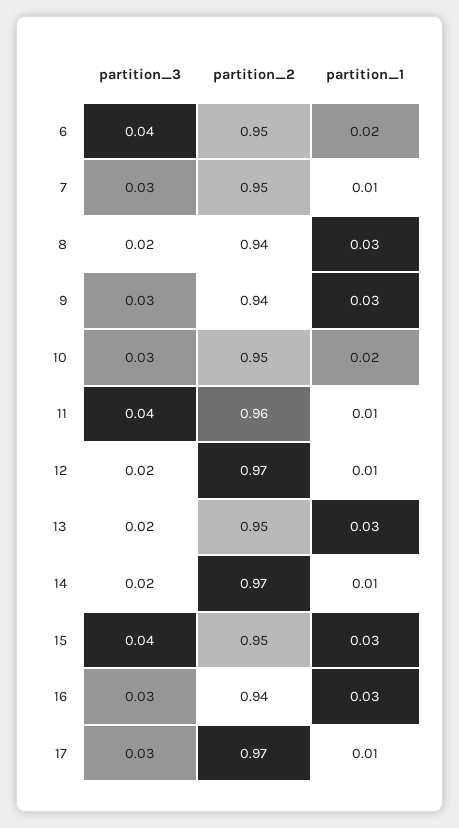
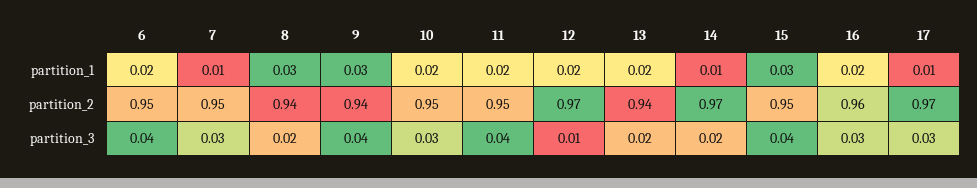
  {
    "partition_3": {
      "6": 0.04,
      "7": 0.03,
      "8": 0.02,
-     "9": 0.03,
+     "9": 0.04,
      "10": 0.03,
      "11": 0.04,
-     "12": 0.02,
+     "12": 0.01,
      "13": 0.02,
      "14": 0.02,
      "15": 0.04,
      "16": 0.03,
      "17": 0.03
    },
    "partition_2": {
      "6": 0.95,
      "7": 0.95,
      "8": 0.94,
      "9": 0.94,
      "10": 0.95,
-     "11": 0.96,
+     "11": 0.95,
      "12": 0.97,
-     "13": 0.95,
+     "13": 0.94,
      "14": 0.97,
      "15": 0.95,
-     "16": 0.94,
+     "16": 0.96,
      "17": 0.97
    },
    "partition_1": {
      "6": 0.02,
      "7": 0.01,
      "8": 0.03,
      "9": 0.03,
      "10": 0.02,
-     "11": 0.01,
+     "11": 0.02,
-     "12": 0.01,
+     "12": 0.02,
-     "13": 0.03,
+     "13": 0.02,
      "14": 0.01,
      "15": 0.03,
-     "16": 0.03,
+     "16": 0.02,
      "17": 0.01
    }
  }

